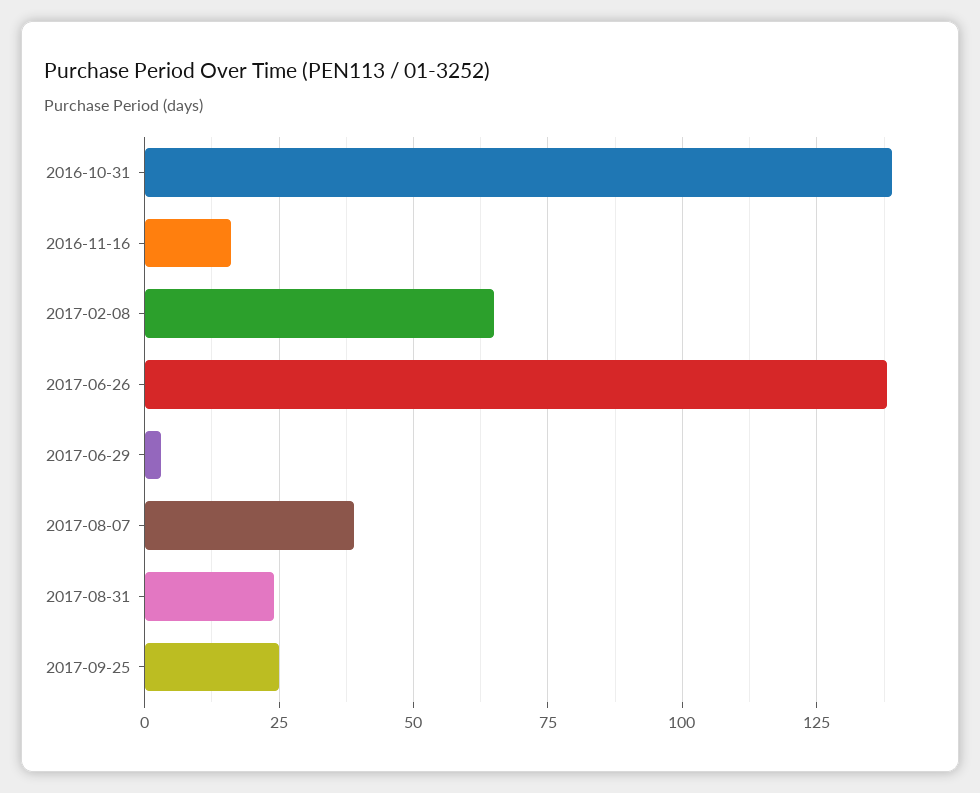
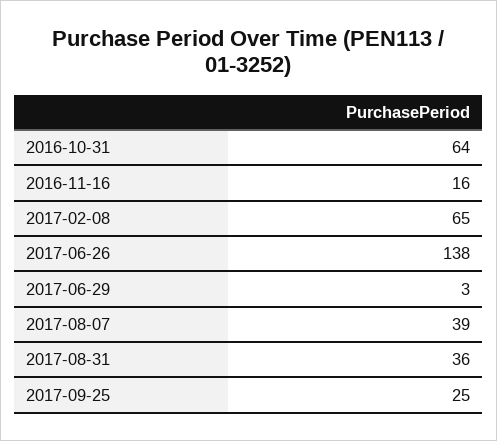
  {
-   "2016-10-31": 140,
+   "2016-10-31": 64,
    "2016-11-16": 16,
    "2017-02-08": 65,
    "2017-06-26": 138,
    "2017-06-29": 3,
    "2017-08-07": 39,
-   "2017-08-31": 25,
+   "2017-08-31": 36,
    "2017-09-25": 25
  }

